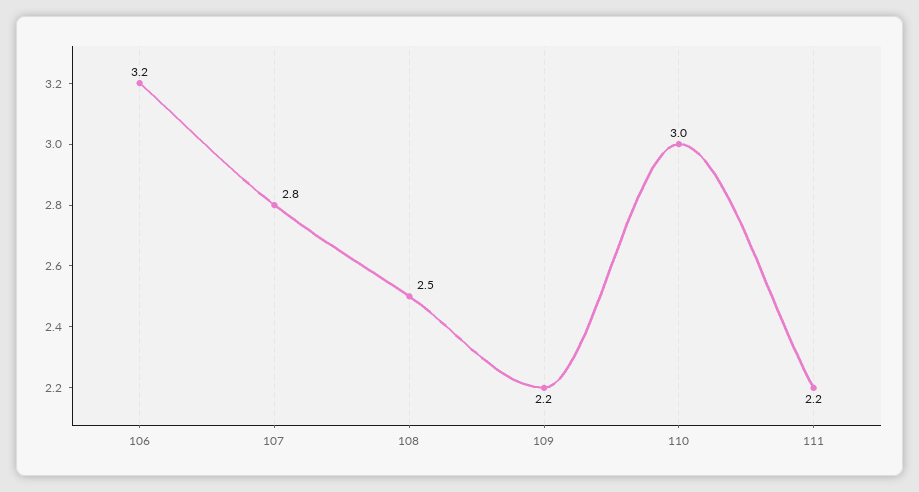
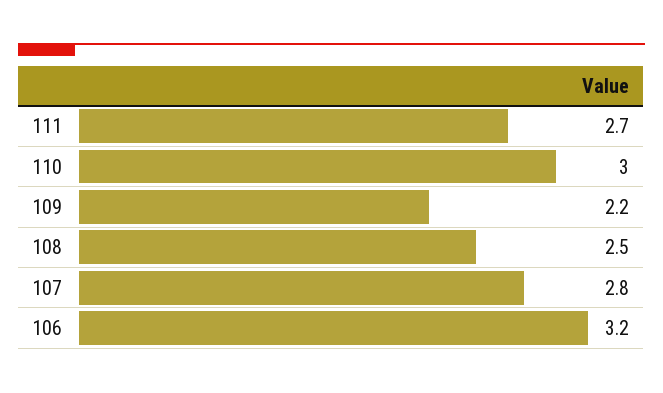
  {
    "106": 3.2,
    "107": 2.8,
    "108": 2.5,
    "109": 2.2,
    "110": 3,
-   "111": 2.2
+   "111": 2.7
  }

